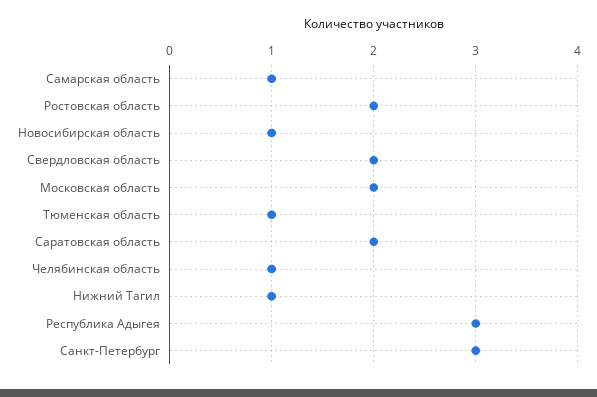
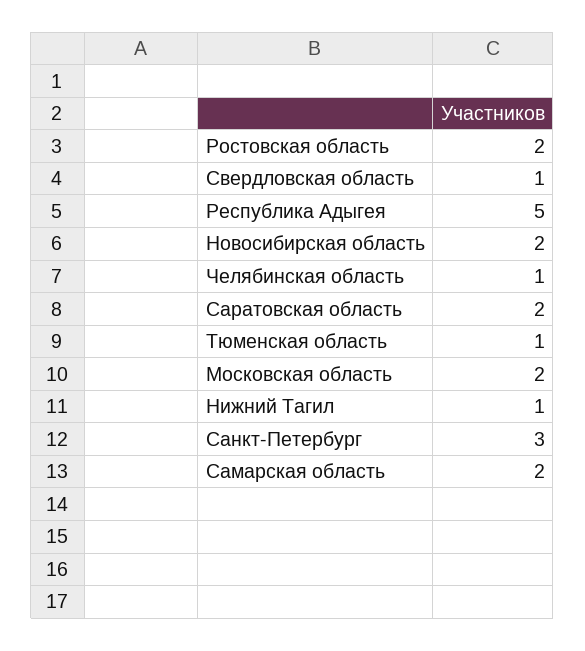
  {
-   "Самарская область": 1,
+   "Самарская область": 2,
    "Ростовская область": 2,
-   "Новосибирская область": 1,
+   "Новосибирская область": 2,
-   "Свердловская область": 2,
+   "Свердловская область": 1,
    "Московская область": 2,
    "Тюменская область": 1,
    "Саратовская область": 2,
    "Челябинская область": 1,
    "Нижний Тагил": 1,
-   "Республика Адыгея": 3,
+   "Республика Адыгея": 5,
    "Санкт-Петербург": 3
  }

